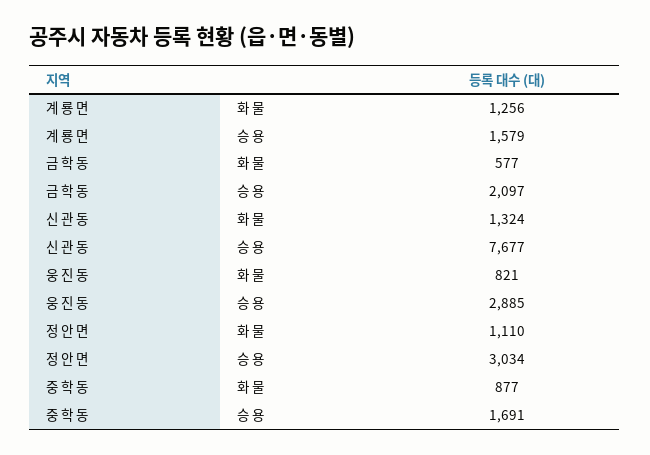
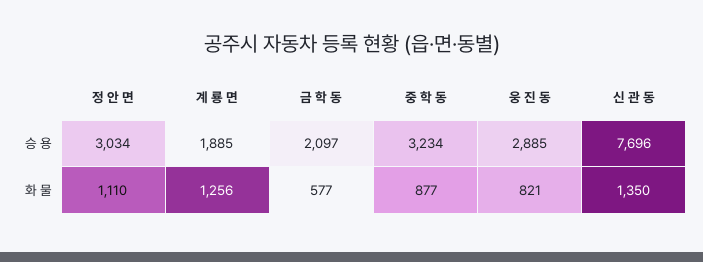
  {
    "계 룡 면": {
      "화 물": 1256,
-     "승 용": 1579
+     "승 용": 1885
    },
    "금 학 동": {
      "화 물": 577,
      "승 용": 2097
    },
    "신 관 동": {
-     "화 물": 1324,
+     "화 물": 1350,
-     "승 용": 7677
+     "승 용": 7696
    },
    "웅 진 동": {
      "화 물": 821,
      "승 용": 2885
    },
    "정 안 면": {
      "화 물": 1110,
      "승 용": 3034
    },
    "중 학 동": {
      "화 물": 877,
-     "승 용": 1691
+     "승 용": 3234
    }
  }

